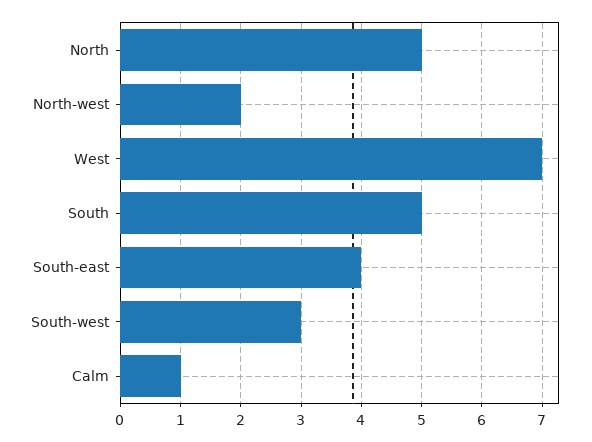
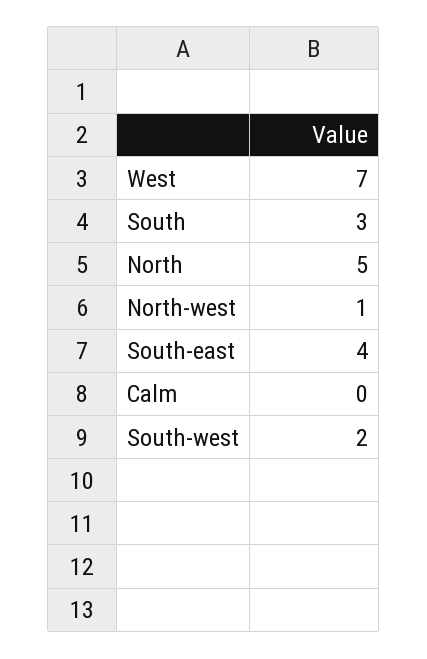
  {
    "North": 5,
-   "North-west": 2,
+   "North-west": 1,
    "West": 7,
-   "South": 5,
+   "South": 3,
    "South-east": 4,
-   "South-west": 3,
+   "South-west": 2,
-   "Calm": 1
+   "Calm": 0
  }

